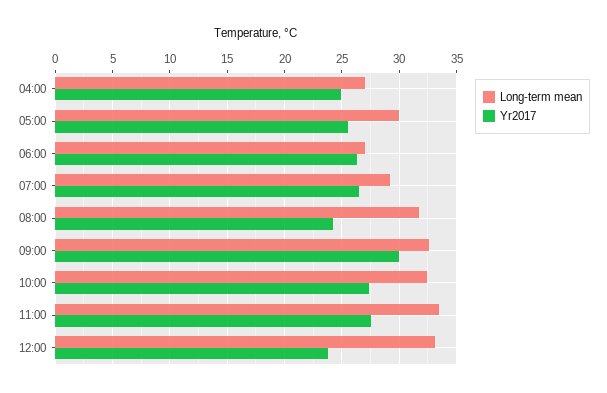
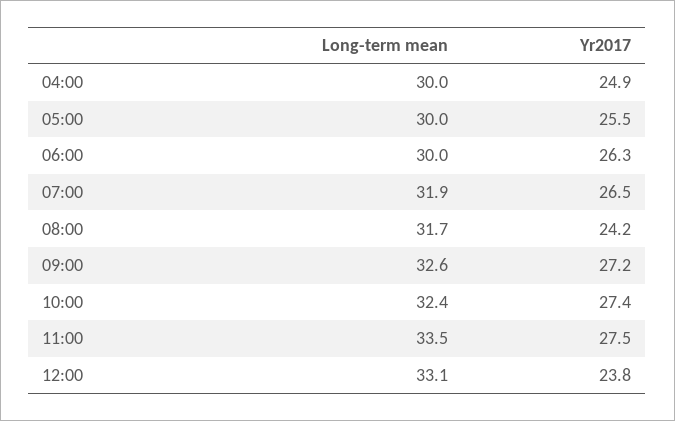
  {
    "Long-term mean": {
-     "04:00": 27,
+     "04:00": 30,
      "05:00": 30,
-     "06:00": 27,
+     "06:00": 30,
-     "07:00": 29,
+     "07:00": 31.9,
      "08:00": 31.7,
      "09:00": 32.6,
      "10:00": 32.4,
      "11:00": 33.5,
      "12:00": 33.1
    },
    "Yr2017": {
      "04:00": 24.9,
      "05:00": 25.5,
      "06:00": 26.3,
      "07:00": 26.5,
      "08:00": 24.2,
-     "09:00": 30,
+     "09:00": 27.2,
      "10:00": 27.4,
      "11:00": 27.5,
      "12:00": 23.8
    }
  }

